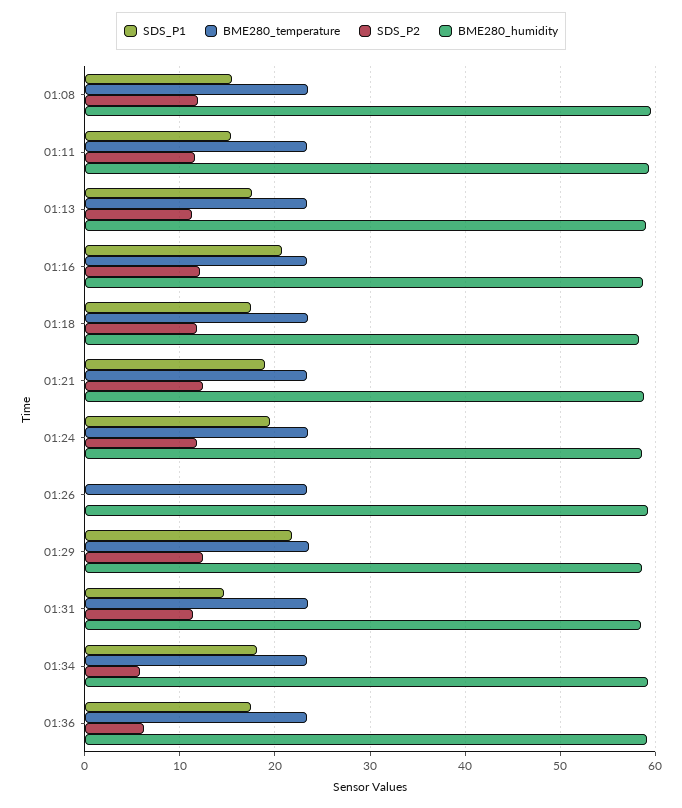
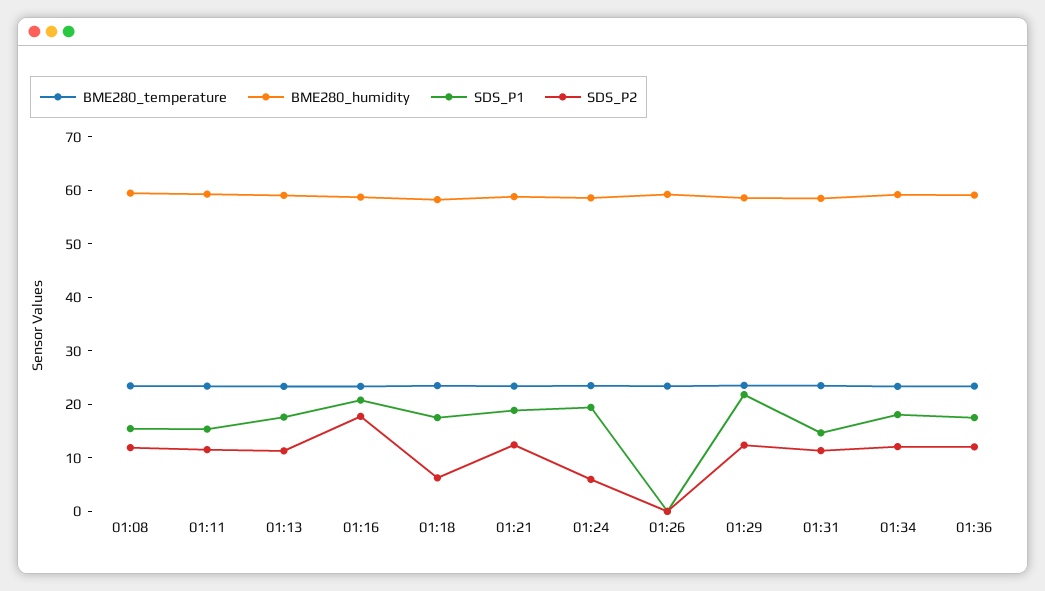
  {
    "SDS_P1": {
      "01:08": 15,
      "01:11": 15,
      "01:13": 18,
      "01:16": 21,
      "01:18": 18,
      "01:21": 19,
      "01:24": 19,
      "01:26": 0,
      "01:29": 22,
      "01:31": 15,
      "01:34": 18,
      "01:36": 18
    },
    "BME280_temperature": {
      "01:08": 23,
      "01:11": 23,
      "01:13": 23,
      "01:16": 23,
      "01:18": 24,
      "01:21": 23,
      "01:24": 24,
      "01:26": 23,
      "01:29": 24,
      "01:31": 24,
      "01:34": 23,
      "01:36": 23
    },
    "SDS_P2": {
      "01:08": 12,
      "01:11": 12,
      "01:13": 11,
-     "01:16": 12,
+     "01:16": 18,
-     "01:18": 12,
+     "01:18": 6,
      "01:21": 12,
-     "01:24": 12,
+     "01:24": 6,
      "01:26": 0,
      "01:29": 12,
      "01:31": 11,
-     "01:34": 6,
+     "01:34": 12,
-     "01:36": 6
+     "01:36": 12
    },
    "BME280_humidity": {
      "01:08": 60,
      "01:11": 59,
      "01:13": 59,
      "01:16": 59,
      "01:18": 58,
      "01:21": 59,
      "01:24": 59,
      "01:26": 59,
      "01:29": 59,
      "01:31": 58,
      "01:34": 59,
      "01:36": 59
    }
  }

